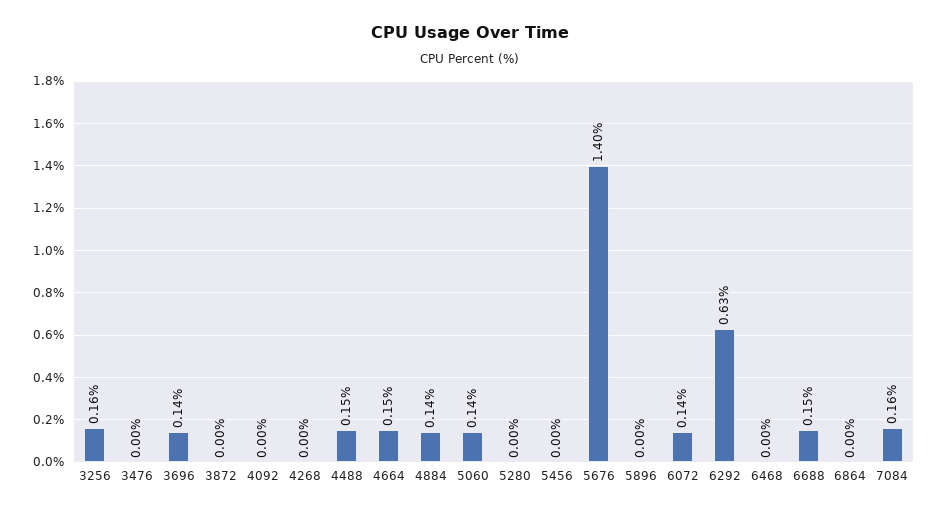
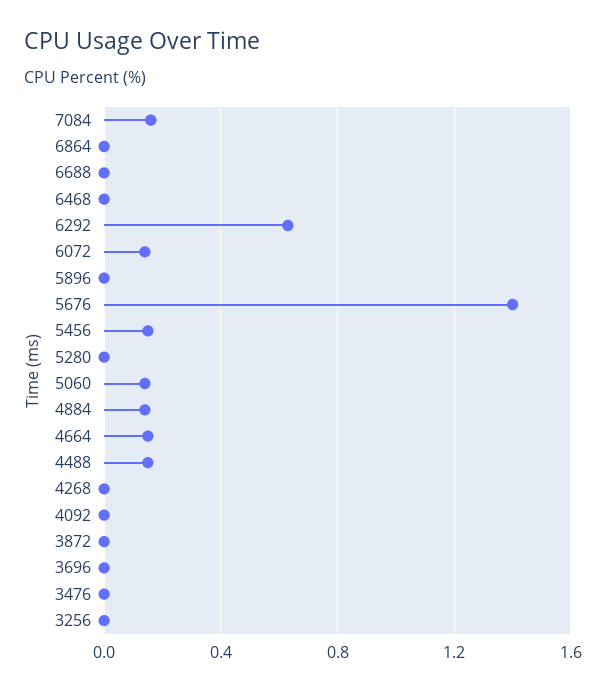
  {
-   "3256": 0.16,
+   "3256": 0,
    "3476": 0,
-   "3696": 0.14,
+   "3696": 0,
    "3872": 0,
    "4092": 0,
    "4268": 0,
    "4488": 0.15,
    "4664": 0.15,
    "4884": 0.14,
    "5060": 0.14,
    "5280": 0,
-   "5456": 0,
+   "5456": 0.15,
    "5676": 1.4,
    "5896": 0,
    "6072": 0.14,
    "6292": 0.63,
    "6468": 0,
-   "6688": 0.15,
+   "6688": 0,
    "6864": 0,
    "7084": 0.16
  }

